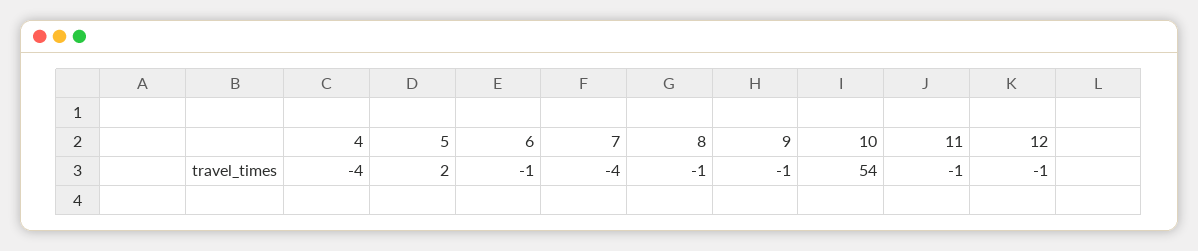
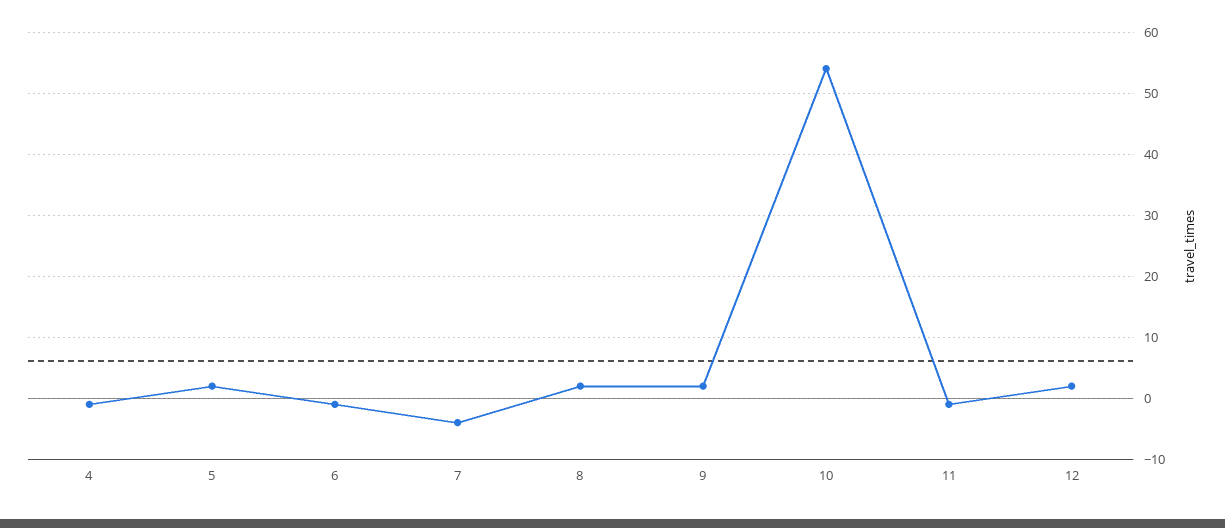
  {
-   "4": -4,
+   "4": -1,
    "5": 2,
    "6": -1,
    "7": -4,
-   "8": -1,
+   "8": 2,
-   "9": -1,
+   "9": 2,
    "10": 54,
    "11": -1,
-   "12": -1
+   "12": 2
  }

